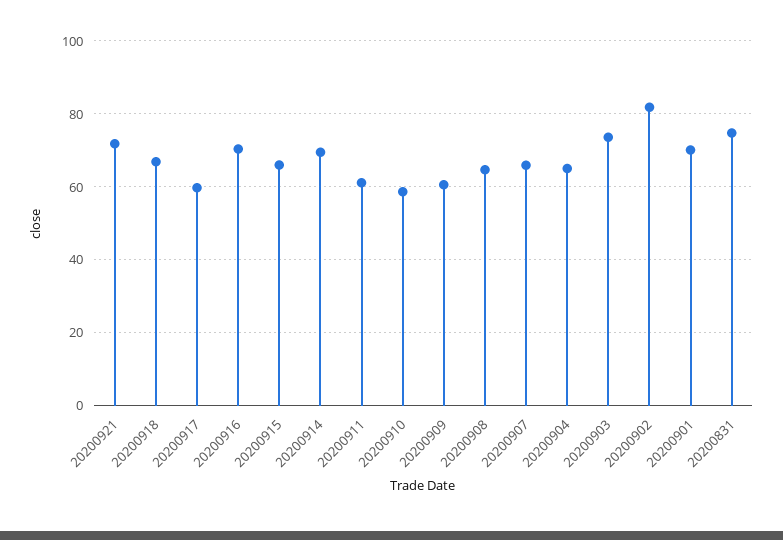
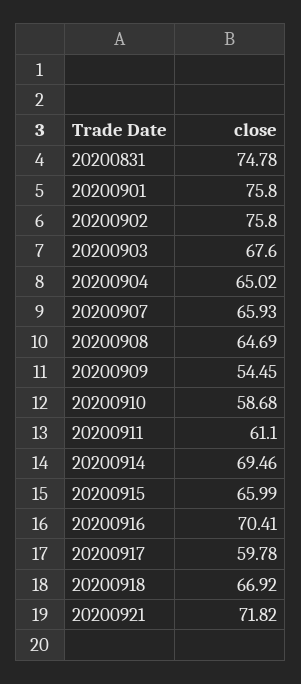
  {
    "20200921": 71.82,
    "20200918": 66.92,
    "20200917": 59.78,
    "20200916": 70.41,
    "20200915": 65.99,
    "20200914": 69.46,
    "20200911": 61.1,
    "20200910": 58.68,
-   "20200909": 60,
+   "20200909": 54.45,
    "20200908": 64.69,
    "20200907": 65.93,
    "20200904": 65.02,
-   "20200903": 74,
+   "20200903": 67.6,
-   "20200902": 82,
+   "20200902": 75.8,
-   "20200901": 70,
+   "20200901": 75.8,
    "20200831": 74.78
  }

